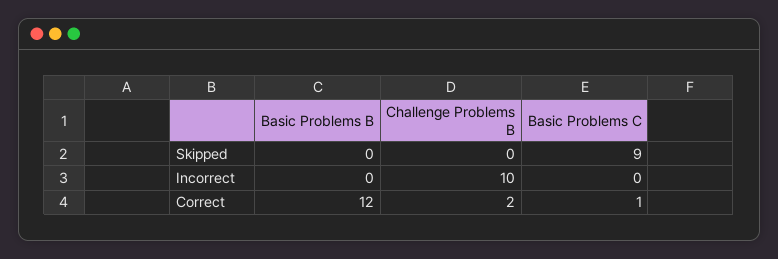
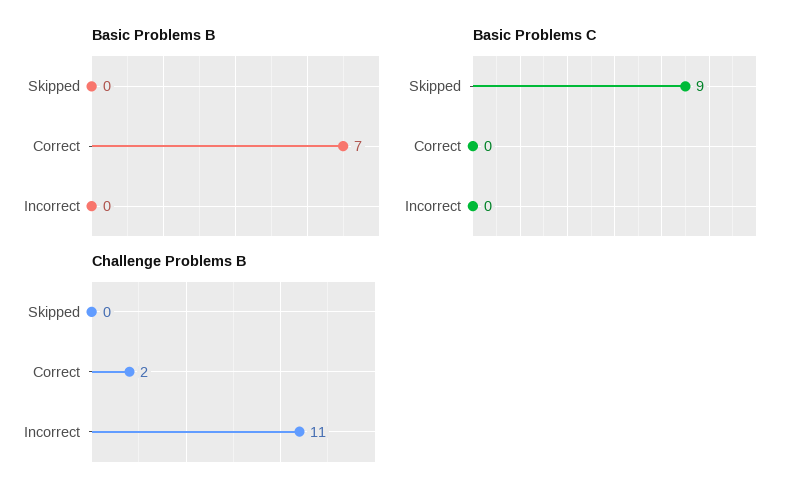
  {
    "Basic Problems B": {
      "Skipped": 0,
      "Incorrect": 0,
-     "Correct": 12
+     "Correct": 7
    },
    "Challenge Problems B": {
      "Skipped": 0,
-     "Incorrect": 10,
+     "Incorrect": 11,
      "Correct": 2
    },
    "Basic Problems C": {
      "Skipped": 9,
      "Incorrect": 0,
-     "Correct": 1
+     "Correct": 0
    }
  }

